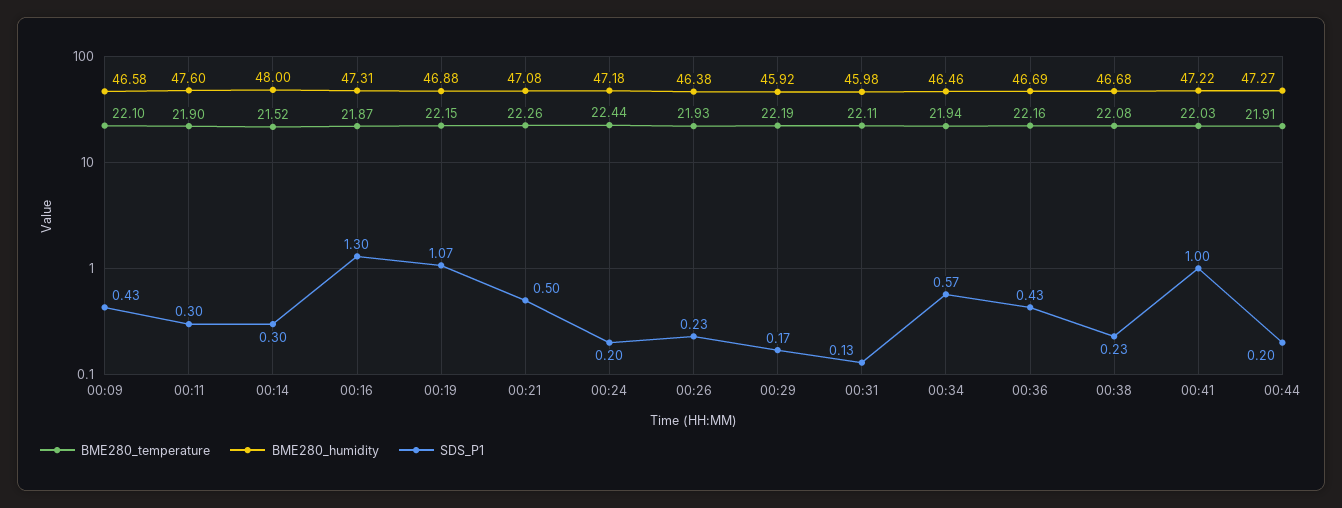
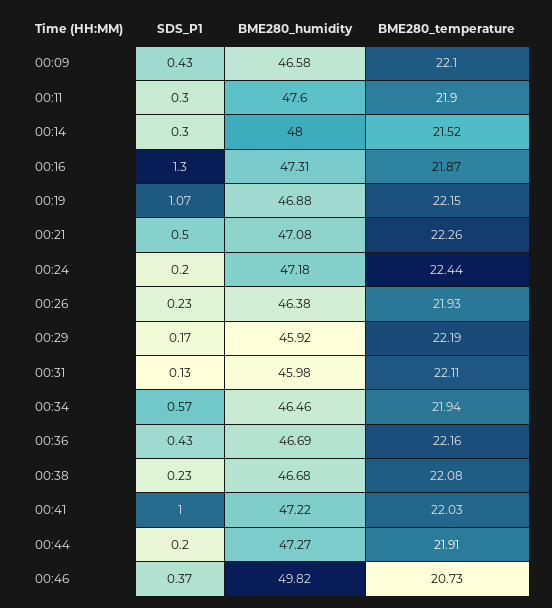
  {
    "BME280_temperature": {
      "00:09": 22.1,
      "00:11": 21.9,
      "00:14": 21.52,
      "00:16": 21.87,
      "00:19": 22.15,
      "00:21": 22.26,
      "00:24": 22.44,
      "00:26": 21.93,
      "00:29": 22.19,
      "00:31": 22.11,
      "00:34": 21.94,
      "00:36": 22.16,
      "00:38": 22.08,
      "00:41": 22.03,
-     "00:44": 21.91
+     "00:44": 21.91,
+     "00:46": 20.73
    },
    "BME280_humidity": {
      "00:09": 46.58,
      "00:11": 47.6,
      "00:14": 48,
      "00:16": 47.31,
      "00:19": 46.88,
      "00:21": 47.08,
      "00:24": 47.18,
      "00:26": 46.38,
      "00:29": 45.92,
      "00:31": 45.98,
      "00:34": 46.46,
      "00:36": 46.69,
      "00:38": 46.68,
      "00:41": 47.22,
-     "00:44": 47.27
+     "00:44": 47.27,
+     "00:46": 49.82
    },
    "SDS_P1": {
      "00:09": 0.43,
      "00:11": 0.3,
      "00:14": 0.3,
      "00:16": 1.3,
      "00:19": 1.07,
      "00:21": 0.5,
      "00:24": 0.2,
      "00:26": 0.23,
      "00:29": 0.17,
      "00:31": 0.13,
      "00:34": 0.57,
      "00:36": 0.43,
      "00:38": 0.23,
      "00:41": 1,
-     "00:44": 0.2
+     "00:44": 0.2,
+     "00:46": 0.37
    }
  }

